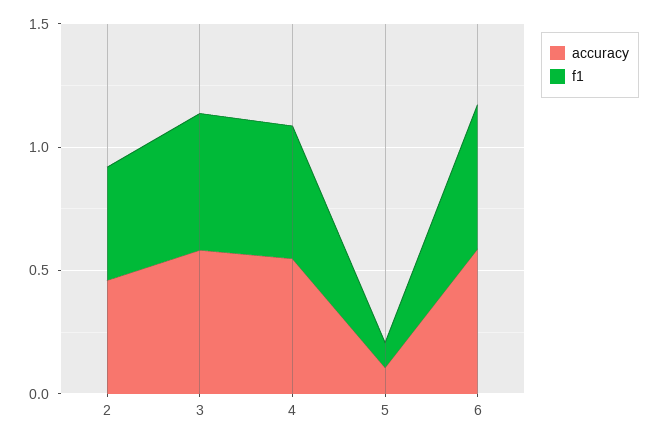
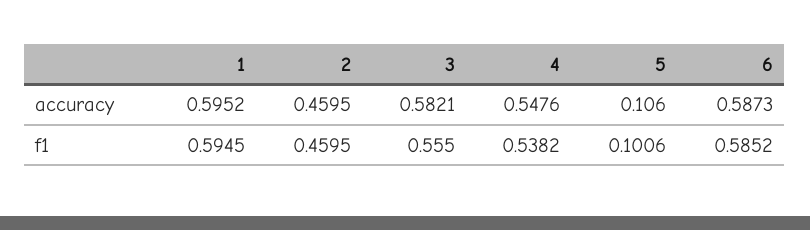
  {
    "accuracy": {
      "2": 0.4595,
      "3": 0.5821,
      "4": 0.5476,
      "5": 0.106,
-     "6": 0.5873
+     "6": 0.5873,
+     "1": 0.5952
    },
    "f1": {
      "2": 0.4595,
      "3": 0.555,
      "4": 0.5382,
      "5": 0.1006,
-     "6": 0.5852
+     "6": 0.5852,
+     "1": 0.5945
    }
  }

